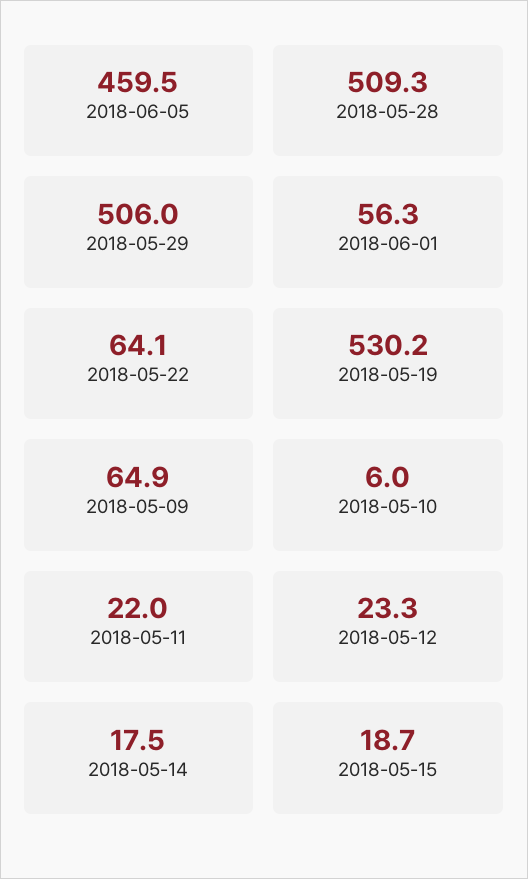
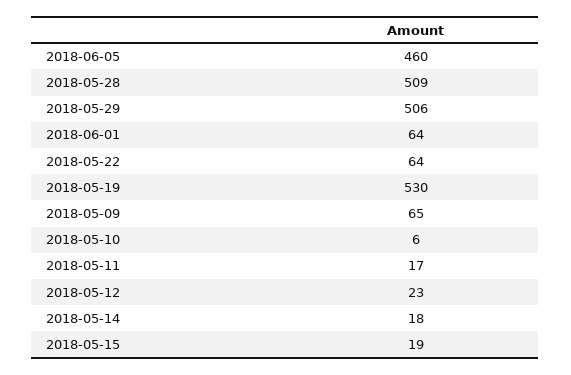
  {
    "2018-06-05": 459.5,
    "2018-05-28": 509.3,
    "2018-05-29": 506,
-   "2018-06-01": 56.3,
+   "2018-06-01": 64,
    "2018-05-22": 64.1,
    "2018-05-19": 530.2,
    "2018-05-09": 64.9,
    "2018-05-10": 6,
-   "2018-05-11": 22,
+   "2018-05-11": 17,
    "2018-05-12": 23.3,
    "2018-05-14": 17.5,
    "2018-05-15": 18.7
  }

